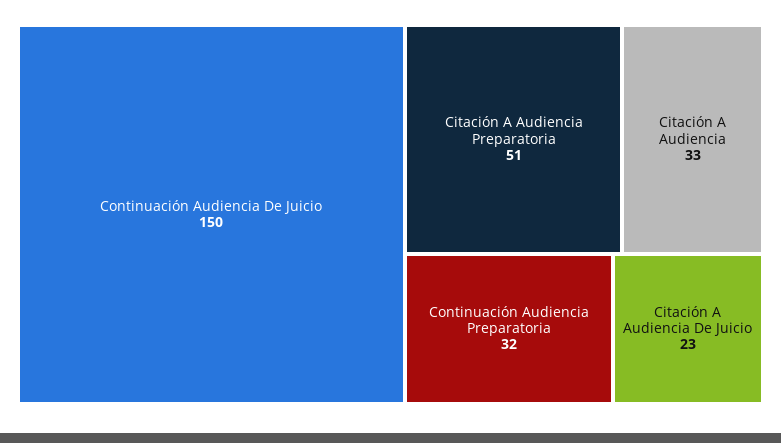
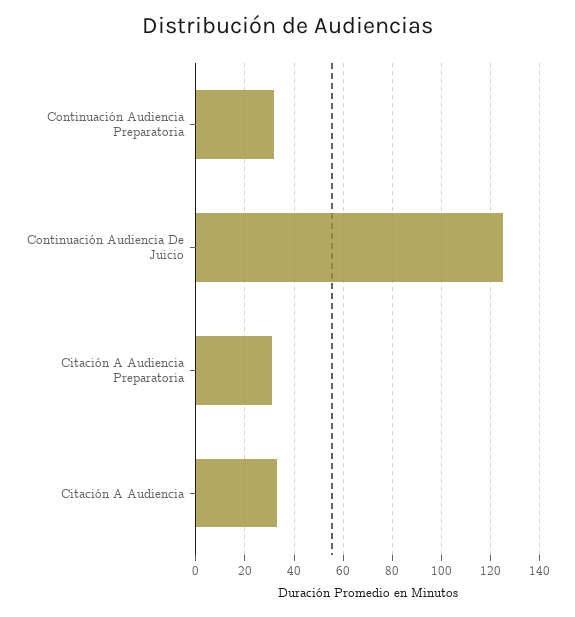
  {
-   "Continuación Audiencia De Juicio": 150,
+   "Continuación Audiencia De Juicio": 125,
-   "Citación A Audiencia Preparatoria": 51,
+   "Citación A Audiencia Preparatoria": 30,
    "Citación A Audiencia": 33,
-   "Continuación Audiencia Preparatoria": 32,
+   "Continuación Audiencia Preparatoria": 32
-   "Citación A Audiencia De Juicio": 23
  }

